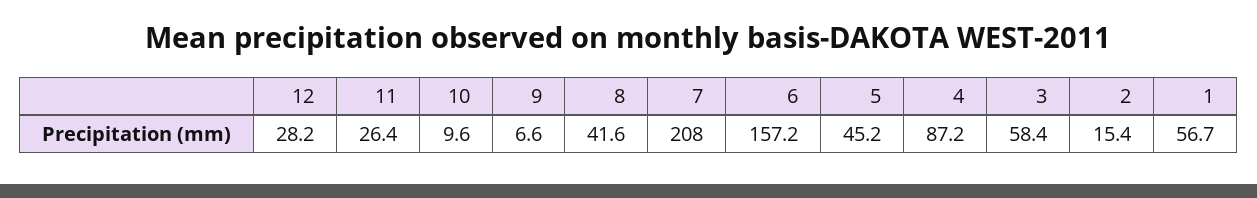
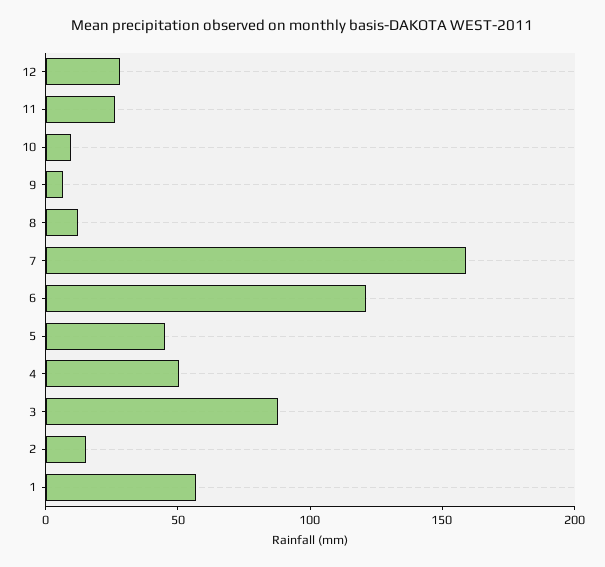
  {
    "12": 28.2,
    "11": 26.4,
    "10": 9.6,
    "9": 6.6,
-   "8": 41.6,
+   "8": 10,
-   "7": 208,
+   "7": 160,
-   "6": 157.2,
+   "6": 120,
    "5": 45.2,
-   "4": 87.2,
+   "4": 50,
-   "3": 58.4,
+   "3": 90,
    "2": 15.4,
    "1": 56.7
  }

